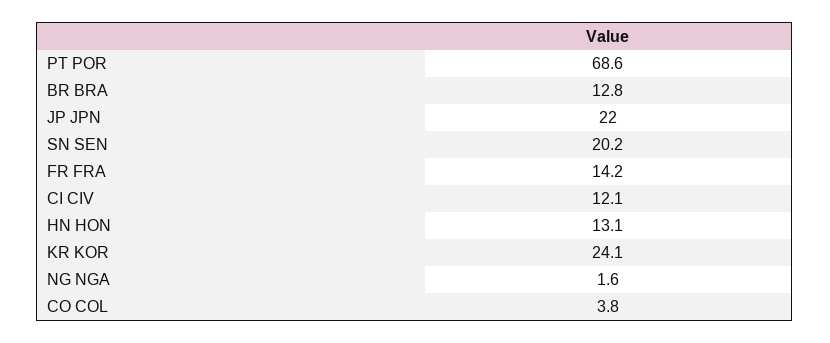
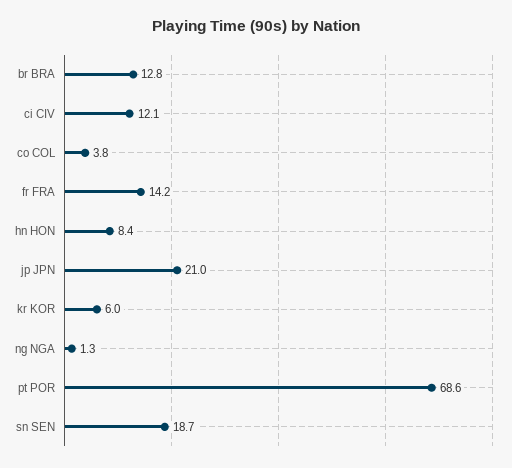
  {
    "PT POR": 68.6,
    "BR BRA": 12.8,
-   "JP JPN": 22,
+   "JP JPN": 21,
-   "SN SEN": 20.2,
+   "SN SEN": 18.7,
    "FR FRA": 14.2,
    "CI CIV": 12.1,
-   "HN HON": 13.1,
+   "HN HON": 8.4,
-   "KR KOR": 24.1,
+   "KR KOR": 6,
-   "NG NGA": 1.6,
+   "NG NGA": 1.3,
    "CO COL": 3.8
  }

